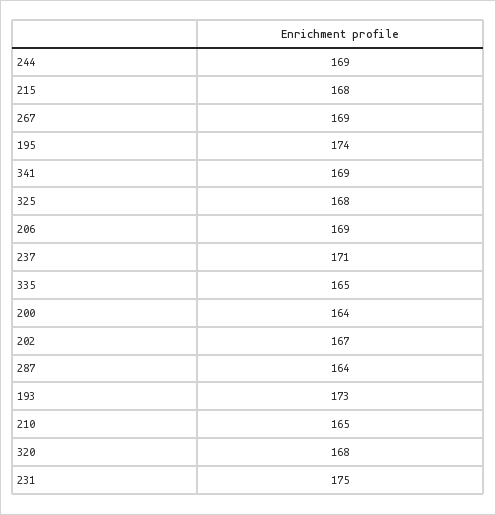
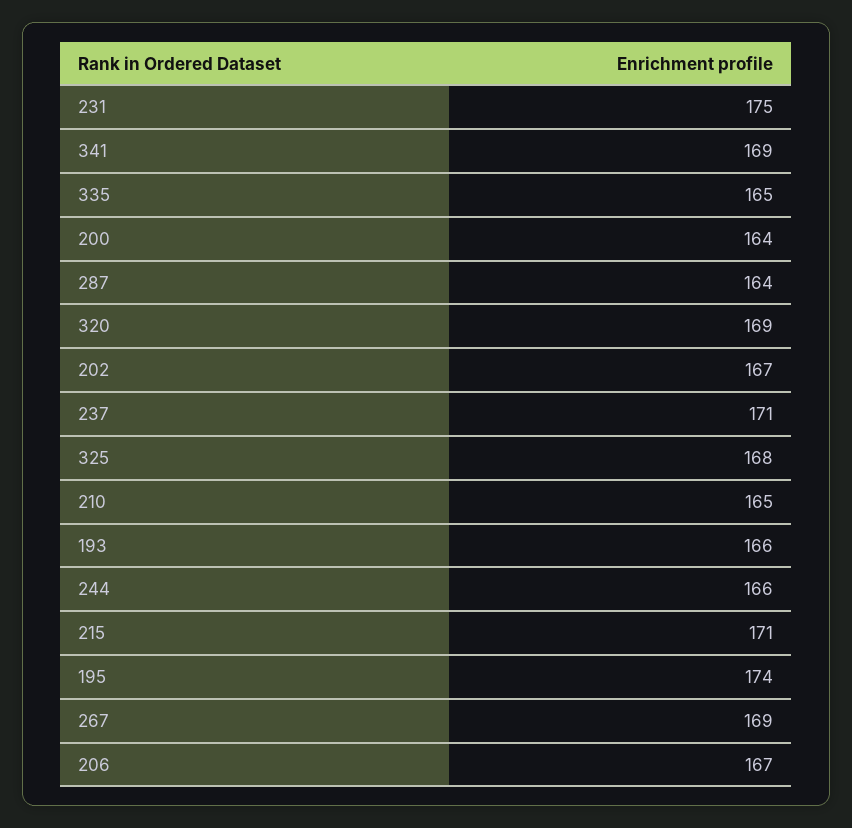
  {
-   "244": 169,
+   "244": 166,
-   "215": 168,
+   "215": 171,
    "267": 169,
    "195": 174,
    "341": 169,
    "325": 168,
-   "206": 169,
+   "206": 167,
    "237": 171,
    "335": 165,
    "200": 164,
    "202": 167,
    "287": 164,
-   "193": 173,
+   "193": 166,
    "210": 165,
-   "320": 168,
+   "320": 169,
    "231": 175
  }

